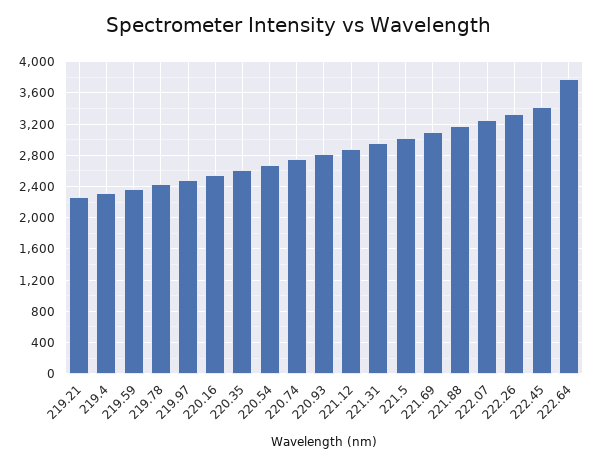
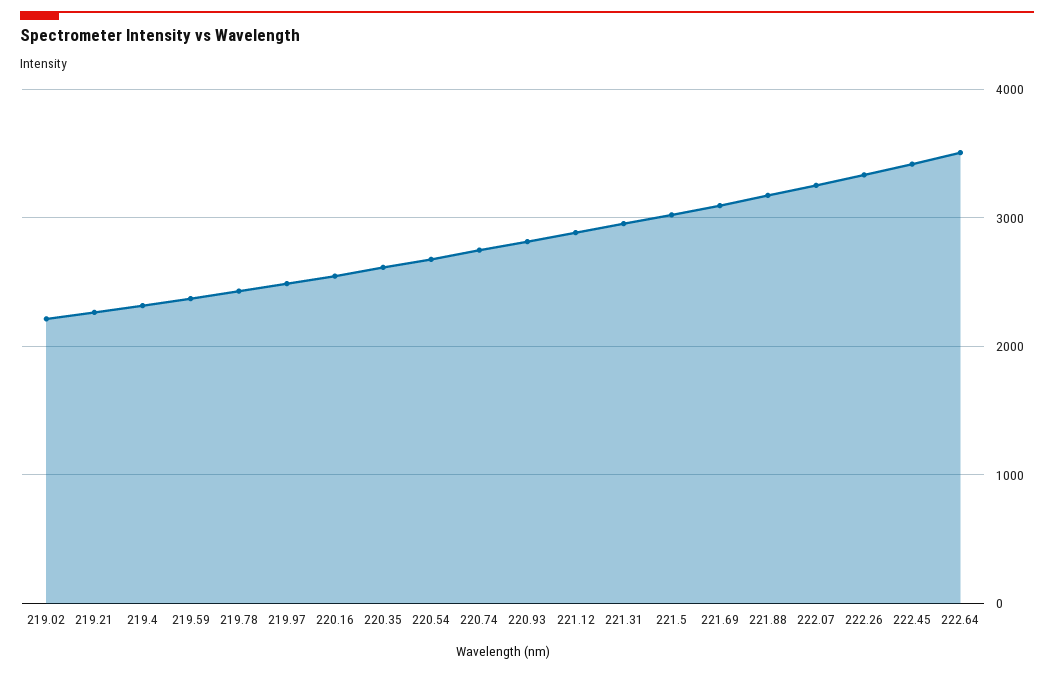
  {
    "219.21": 2300,
    "219.4": 2300,
    "219.59": 2400,
    "219.78": 2400,
    "219.97": 2500,
    "220.16": 2500,
    "220.35": 2600,
    "220.54": 2700,
    "220.74": 2700,
    "220.93": 2800,
    "221.12": 2900,
    "221.31": 3000,
    "221.5": 3000,
    "221.69": 3100,
    "221.88": 3200,
    "222.07": 3300,
    "222.26": 3300,
    "222.45": 3400,
-   "222.64": 3800
+   "222.64": 3500,
+   "219.02": 2200
  }

